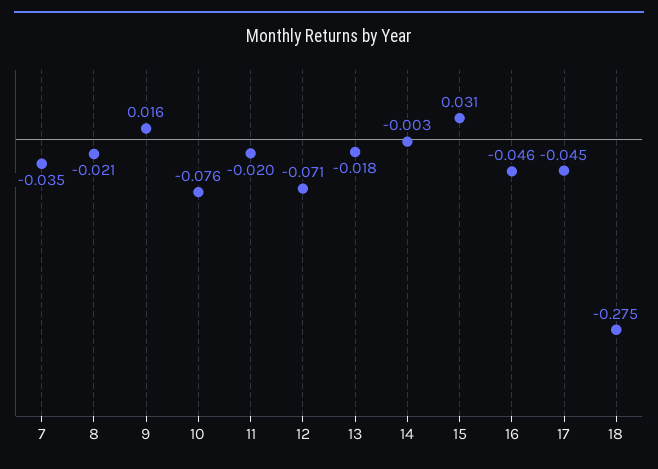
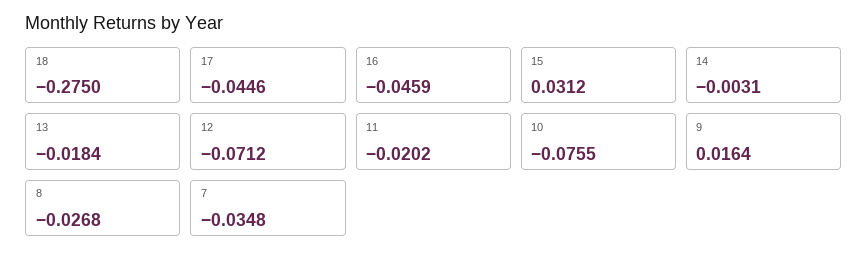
  {
    "7": -0.0348,
-   "8": -0.021,
+   "8": -0.0268,
    "9": 0.0164,
    "10": -0.0755,
    "11": -0.0202,
    "12": -0.0712,
    "13": -0.0184,
    "14": -0.0031,
    "15": 0.0312,
    "16": -0.0459,
    "17": -0.0446,
    "18": -0.275
  }

